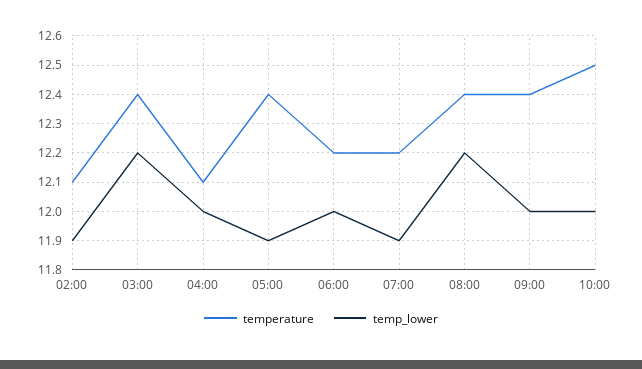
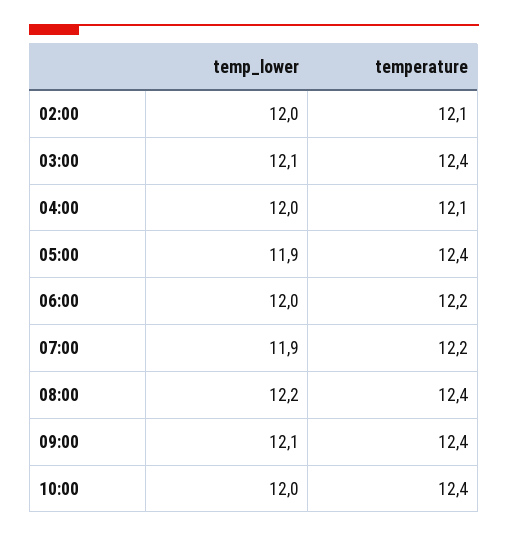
  {
    "temperature": {
      "02:00": 12.1,
      "03:00": 12.4,
      "04:00": 12.1,
      "05:00": 12.4,
      "06:00": 12.2,
      "07:00": 12.2,
      "08:00": 12.4,
      "09:00": 12.4,
-     "10:00": 12.5
+     "10:00": 12.4
    },
    "temp_lower": {
-     "02:00": 11.9,
+     "02:00": 12,
-     "03:00": 12.2,
+     "03:00": 12.1,
      "04:00": 12,
      "05:00": 11.9,
      "06:00": 12,
      "07:00": 11.9,
      "08:00": 12.2,
-     "09:00": 12,
+     "09:00": 12.1,
      "10:00": 12
    }
  }

